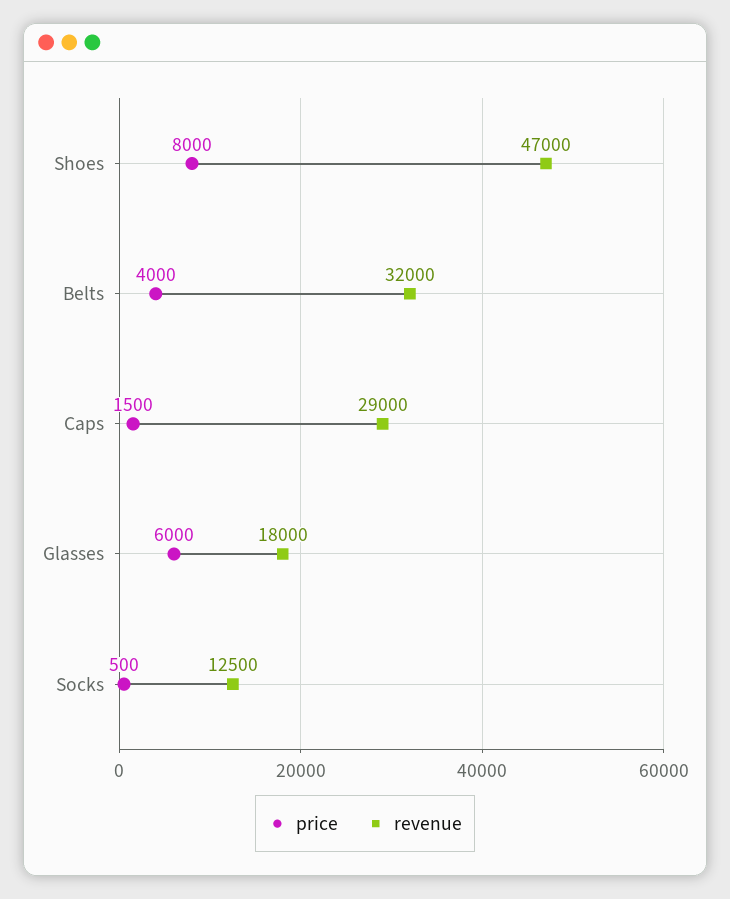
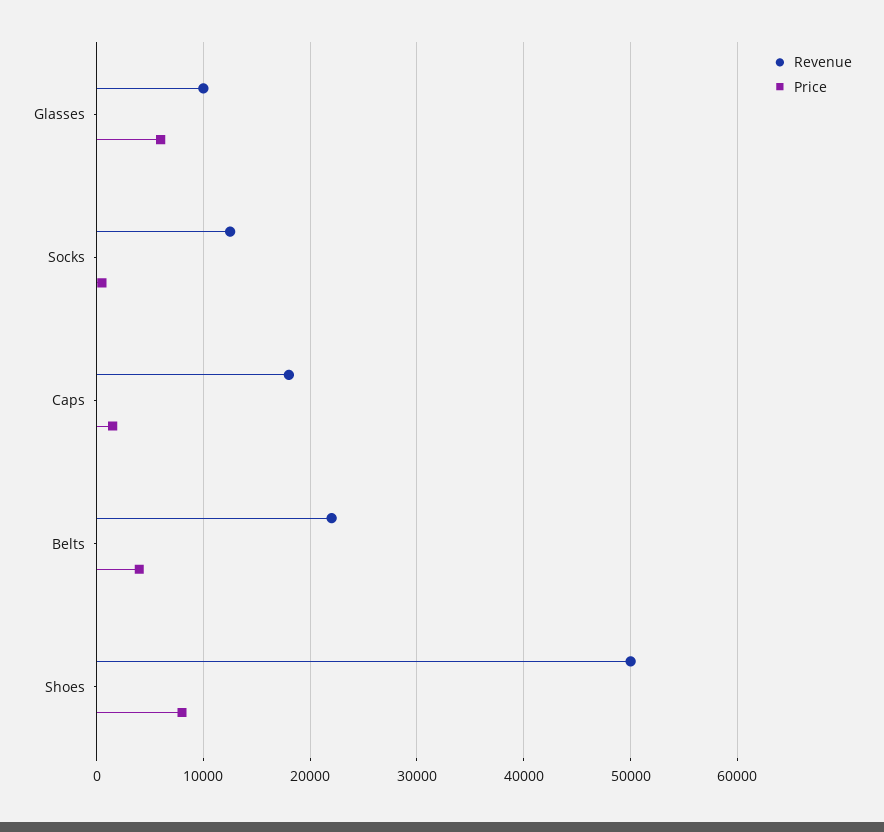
  {
    "price": {
      "Shoes": 8000,
      "Belts": 4000,
      "Caps": 1500,
      "Glasses": 6000,
      "Socks": 500
    },
    "revenue": {
-     "Shoes": 47000,
+     "Shoes": 50000,
-     "Belts": 32000,
+     "Belts": 22000,
-     "Caps": 29000,
+     "Caps": 18000,
-     "Glasses": 18000,
+     "Glasses": 10000,
      "Socks": 12500
    }
  }

